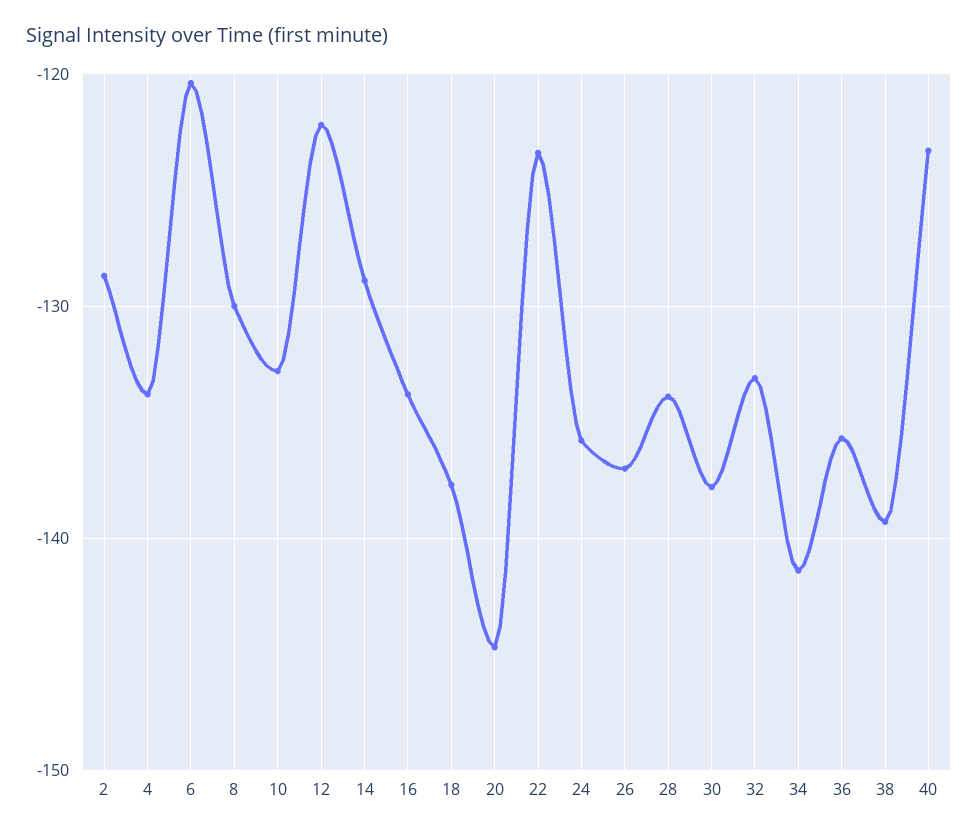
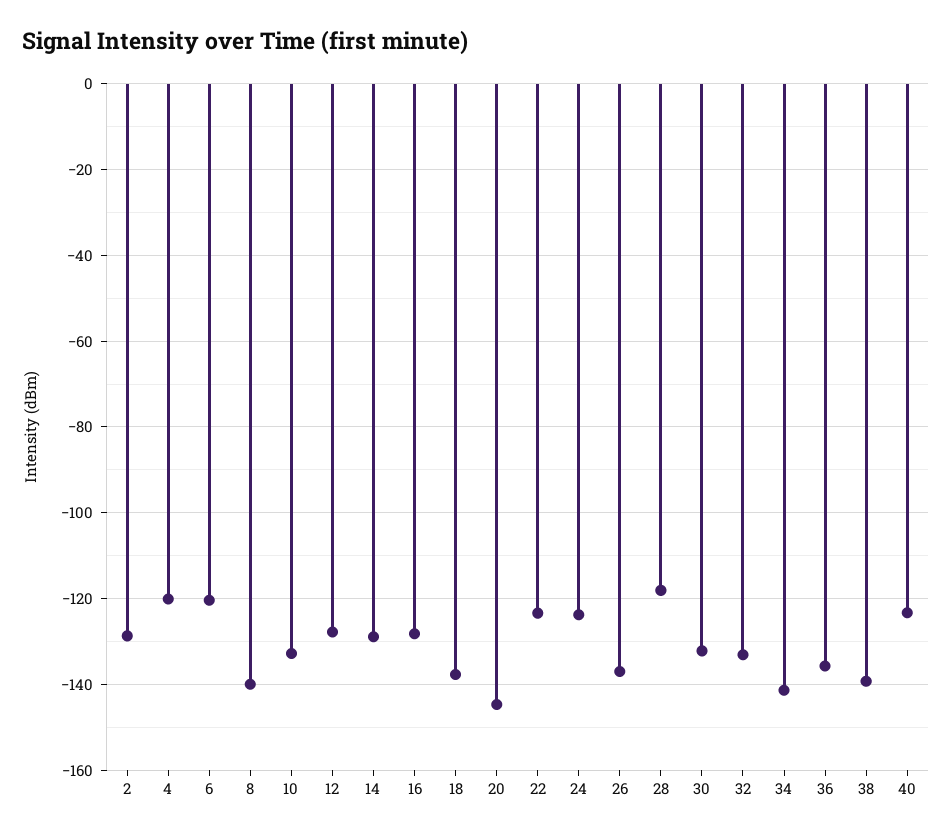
  {
    "2": -129,
-   "4": -134,
+   "4": -120,
    "6": -120,
-   "8": -130,
+   "8": -140,
    "10": -133,
-   "12": -122,
+   "12": -128,
    "14": -129,
-   "16": -134,
+   "16": -128,
    "18": -138,
    "20": -145,
    "22": -123,
-   "24": -136,
+   "24": -124,
    "26": -137,
-   "28": -134,
+   "28": -118,
-   "30": -138,
+   "30": -132,
    "32": -133,
    "34": -141,
    "36": -136,
    "38": -139,
    "40": -123
  }

